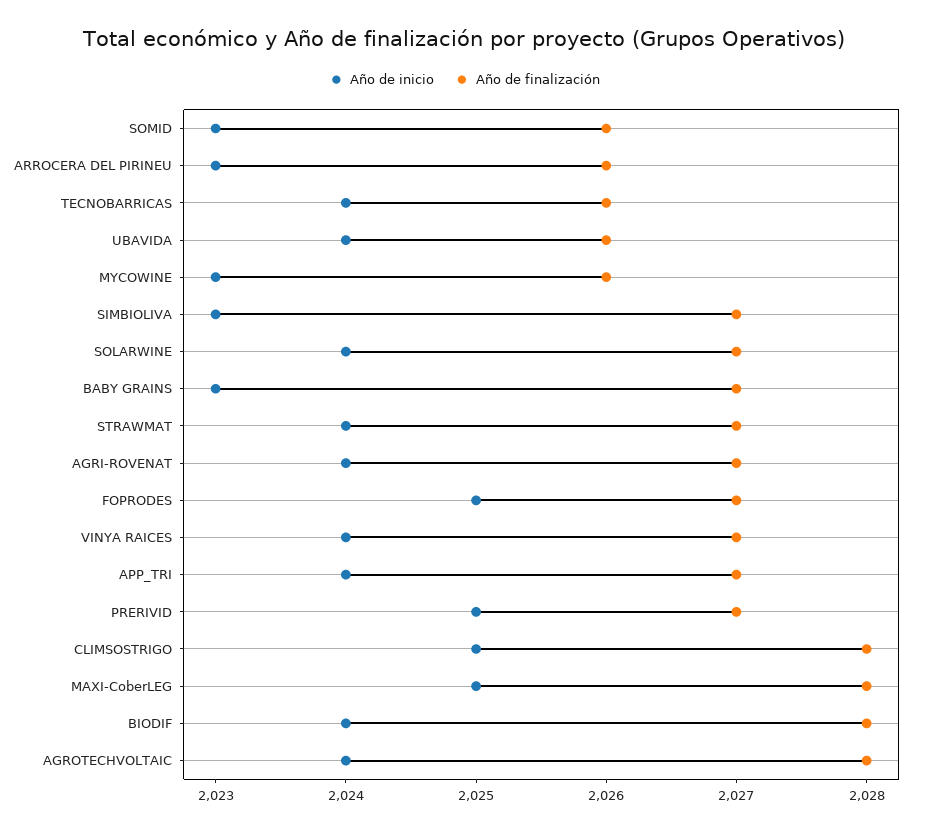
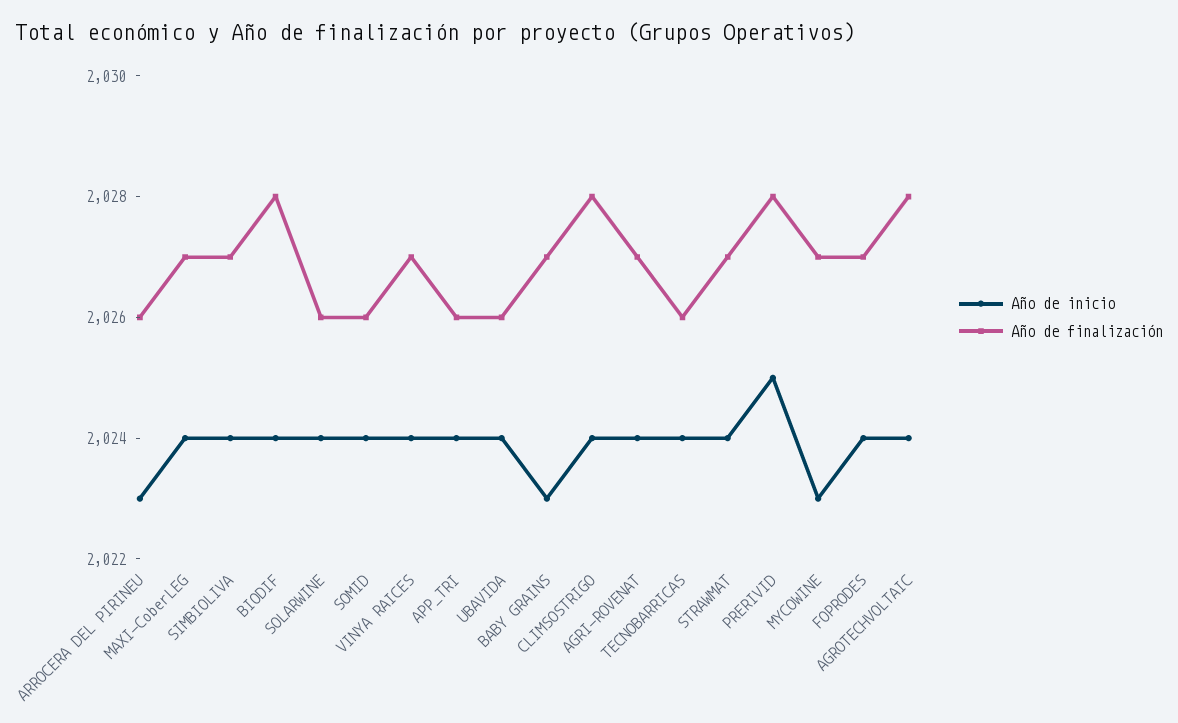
  {
    "Año de inicio": {
-     "SOMID": 2023,
+     "SOMID": 2024,
      "ARROCERA DEL PIRINEU": 2023,
      "TECNOBARRICAS": 2024,
      "UBAVIDA": 2024,
      "MYCOWINE": 2023,
-     "SIMBIOLIVA": 2023,
+     "SIMBIOLIVA": 2024,
      "SOLARWINE": 2024,
      "BABY GRAINS": 2023,
      "STRAWMAT": 2024,
      "AGRI-ROVENAT": 2024,
-     "FOPRODES": 2025,
+     "FOPRODES": 2024,
      "VINYA RAICES": 2024,
      "APP_TRI": 2024,
      "PRERIVID": 2025,
-     "CLIMSOSTRIGO": 2025,
+     "CLIMSOSTRIGO": 2024,
-     "MAXI-CoberLEG": 2025,
+     "MAXI-CoberLEG": 2024,
      "BIODIF": 2024,
      "AGROTECHVOLTAIC": 2024
    },
    "Año de finalización": {
      "SOMID": 2026,
      "ARROCERA DEL PIRINEU": 2026,
      "TECNOBARRICAS": 2026,
      "UBAVIDA": 2026,
-     "MYCOWINE": 2026,
+     "MYCOWINE": 2027,
      "SIMBIOLIVA": 2027,
-     "SOLARWINE": 2027,
+     "SOLARWINE": 2026,
      "BABY GRAINS": 2027,
      "STRAWMAT": 2027,
      "AGRI-ROVENAT": 2027,
      "FOPRODES": 2027,
      "VINYA RAICES": 2027,
-     "APP_TRI": 2027,
+     "APP_TRI": 2026,
-     "PRERIVID": 2027,
+     "PRERIVID": 2028,
      "CLIMSOSTRIGO": 2028,
-     "MAXI-CoberLEG": 2028,
+     "MAXI-CoberLEG": 2027,
      "BIODIF": 2028,
      "AGROTECHVOLTAIC": 2028
    }
  }

